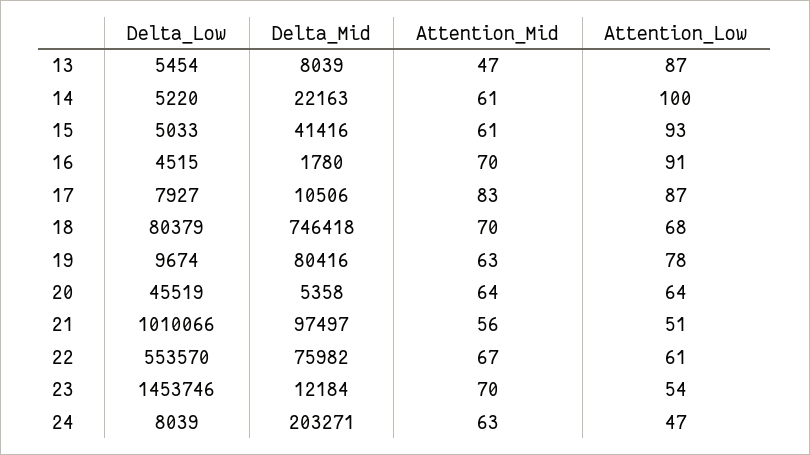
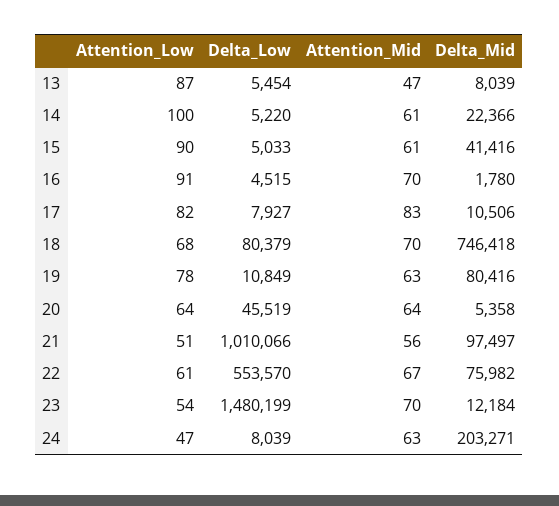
  {
    "Delta_Low": {
      "13": 5454,
      "14": 5220,
      "15": 5033,
      "16": 4515,
      "17": 7927,
      "18": 80379,
-     "19": 9674,
+     "19": 10849,
      "20": 45519,
      "21": 1010066,
      "22": 553570,
-     "23": 1453746,
+     "23": 1480199,
      "24": 8039
    },
    "Delta_Mid": {
      "13": 8039,
-     "14": 22163,
+     "14": 22366,
      "15": 41416,
      "16": 1780,
      "17": 10506,
      "18": 746418,
      "19": 80416,
      "20": 5358,
      "21": 97497,
      "22": 75982,
      "23": 12184,
      "24": 203271
    },
    "Attention_Mid": {
      "13": 47,
      "14": 61,
      "15": 61,
      "16": 70,
      "17": 83,
      "18": 70,
      "19": 63,
      "20": 64,
      "21": 56,
      "22": 67,
      "23": 70,
      "24": 63
    },
    "Attention_Low": {
      "13": 87,
      "14": 100,
-     "15": 93,
+     "15": 90,
      "16": 91,
-     "17": 87,
+     "17": 82,
      "18": 68,
      "19": 78,
      "20": 64,
      "21": 51,
      "22": 61,
      "23": 54,
      "24": 47
    }
  }

